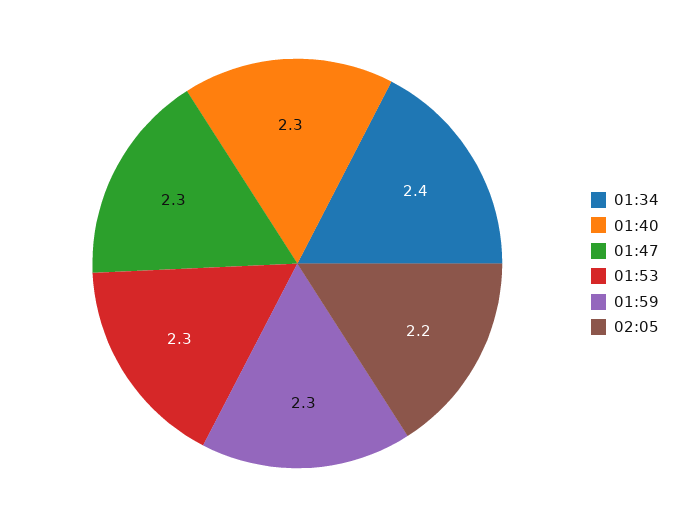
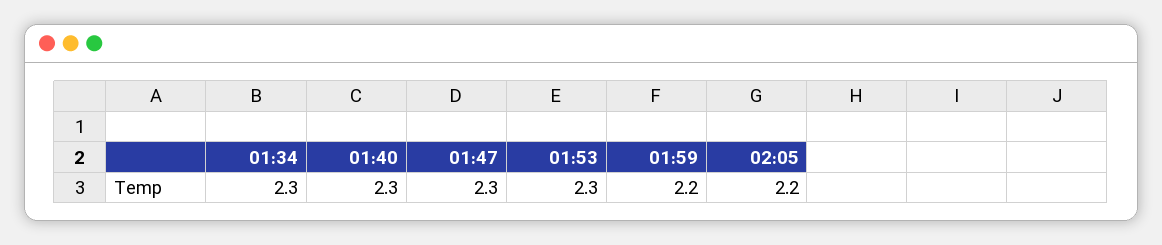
  {
-   "01:34": 2.4,
+   "01:34": 2.3,
    "01:40": 2.3,
    "01:47": 2.3,
    "01:53": 2.3,
-   "01:59": 2.3,
+   "01:59": 2.2,
    "02:05": 2.2
  }

